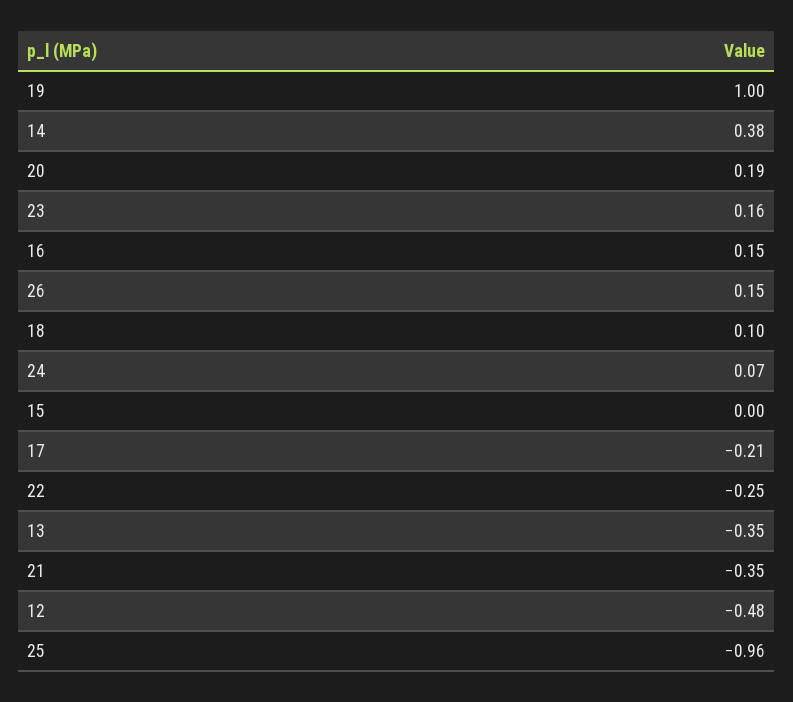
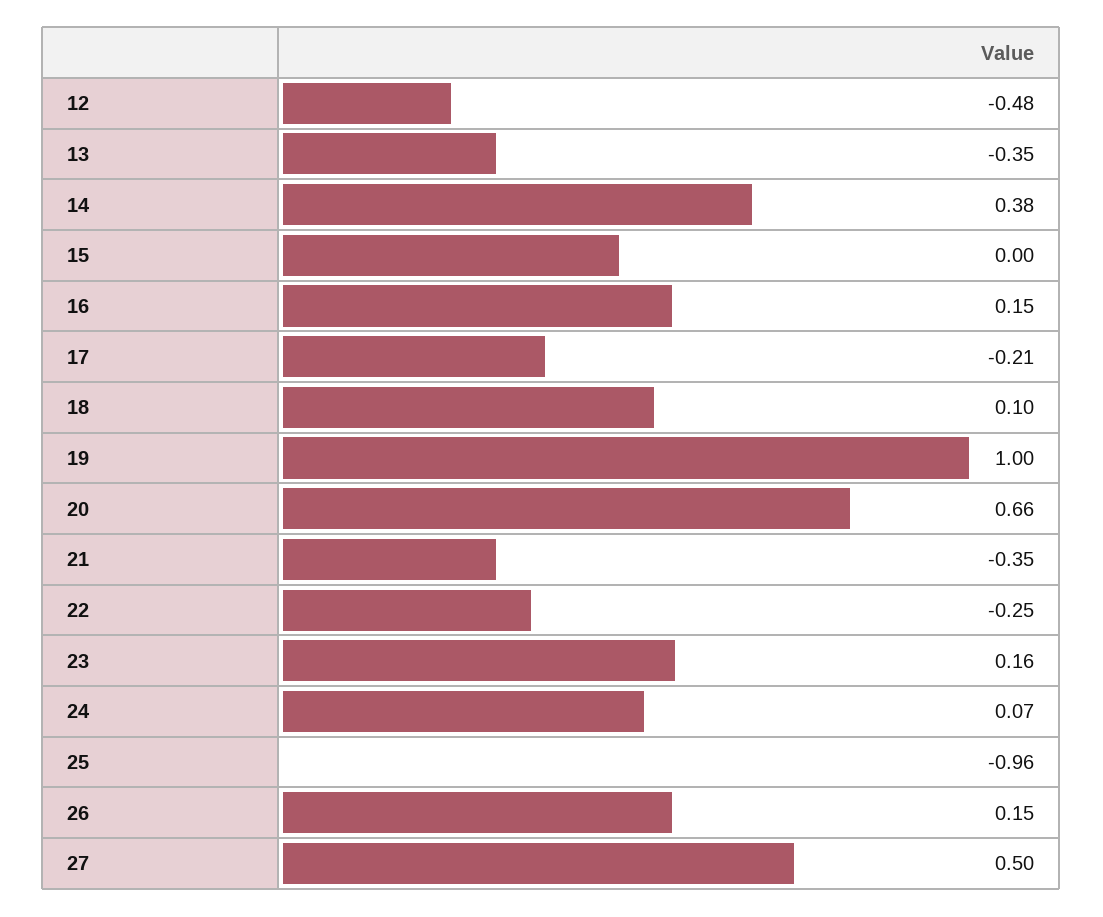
  {
    "19": 1,
    "14": 0.38,
-   "20": 0.19,
+   "20": 0.66,
    "23": 0.16,
    "16": 0.15,
    "26": 0.15,
    "18": 0.1,
    "24": 0.07,
    "15": 0,
    "17": -0.21,
    "22": -0.25,
    "13": -0.35,
    "21": -0.35,
    "12": -0.48,
-   "25": -0.96
+   "25": -0.96,
+   "27": 0.5
  }

